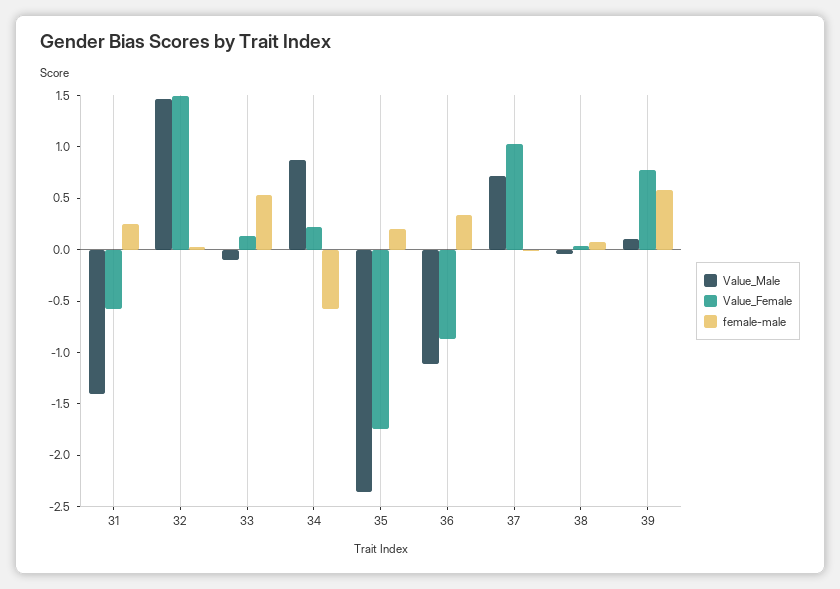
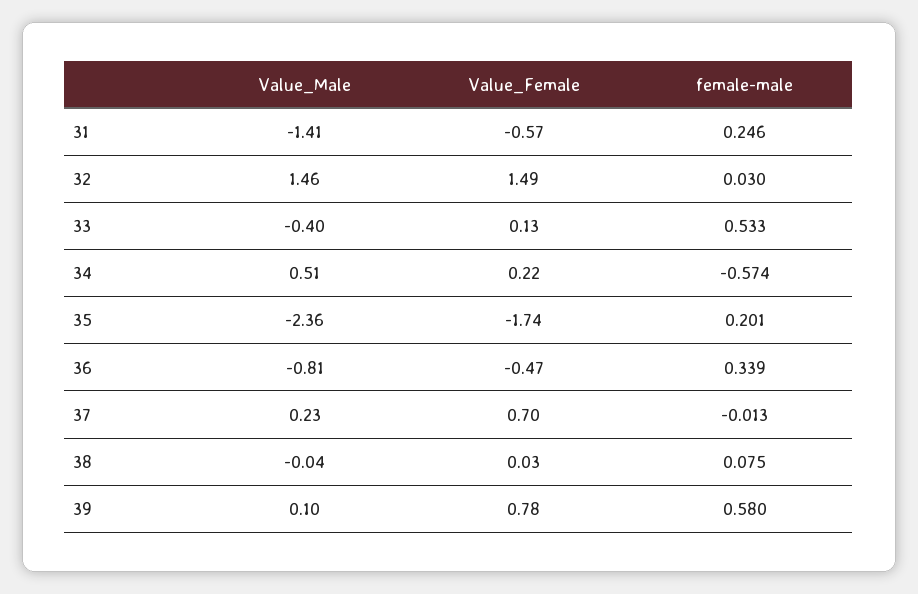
  {
    "Value_Male": {
      "31": -1.41,
      "32": 1.46,
-     "33": -0.1,
+     "33": -0.4,
-     "34": 0.9,
+     "34": 0.51,
      "35": -2.36,
-     "36": -1.1,
+     "36": -0.81,
-     "37": 0.7,
+     "37": 0.23,
      "38": -0.04,
      "39": 0.1
    },
    "Value_Female": {
      "31": -0.57,
      "32": 1.49,
      "33": 0.13,
      "34": 0.22,
      "35": -1.74,
-     "36": -0.9,
+     "36": -0.47,
-     "37": 1,
+     "37": 0.7,
      "38": 0.03,
      "39": 0.78
    },
    "female-male": {
      "31": 0.246,
      "32": 0.03,
      "33": 0.533,
      "34": -0.574,
      "35": 0.201,
      "36": 0.339,
      "37": -0.013,
      "38": 0.075,
      "39": 0.58
    }
  }

